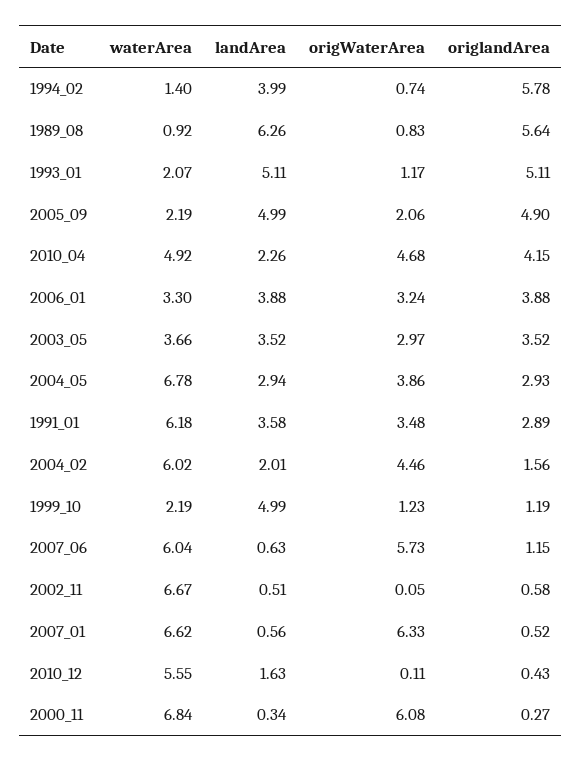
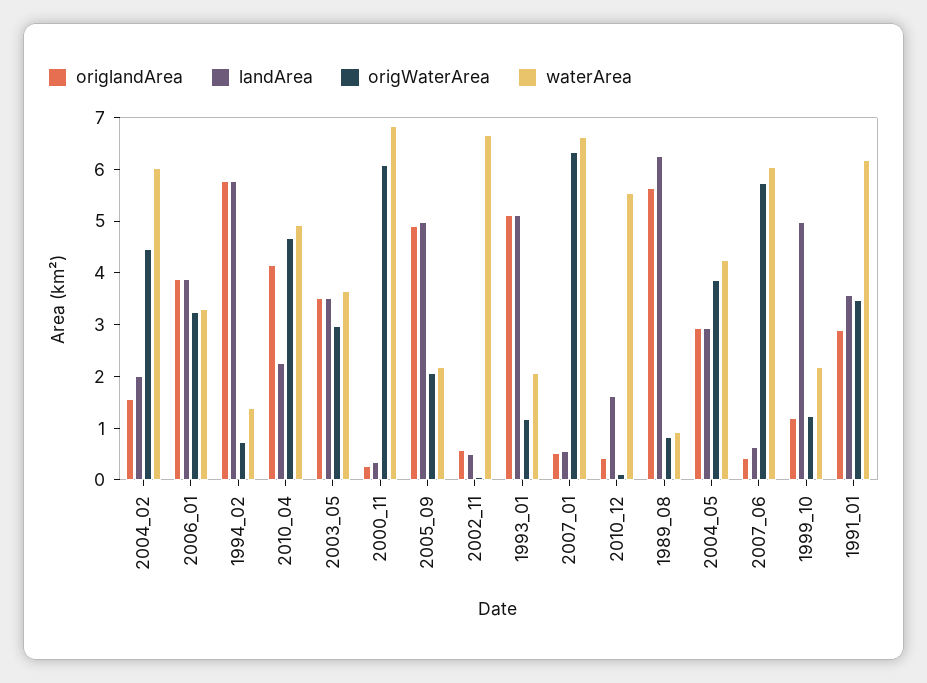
  {
    "waterArea": {
      "1994_02": 1.4,
      "1989_08": 0.92,
      "1993_01": 2.07,
      "2005_09": 2.19,
      "2010_04": 4.92,
      "2006_01": 3.3,
      "2003_05": 3.66,
-     "2004_05": 6.78,
+     "2004_05": 4.2,
      "1991_01": 6.18,
      "2004_02": 6.02,
      "1999_10": 2.19,
      "2007_06": 6.04,
      "2002_11": 6.67,
      "2007_01": 6.62,
      "2010_12": 5.55,
      "2000_11": 6.84
    },
    "landArea": {
-     "1994_02": 3.99,
+     "1994_02": 5.8,
      "1989_08": 6.26,
      "1993_01": 5.11,
      "2005_09": 4.99,
      "2010_04": 2.26,
      "2006_01": 3.88,
      "2003_05": 3.52,
      "2004_05": 2.94,
      "1991_01": 3.58,
      "2004_02": 2.01,
      "1999_10": 4.99,
      "2007_06": 0.63,
      "2002_11": 0.51,
      "2007_01": 0.56,
      "2010_12": 1.63,
      "2000_11": 0.34
    },
    "origWaterArea": {
      "1994_02": 0.74,
      "1989_08": 0.83,
      "1993_01": 1.17,
      "2005_09": 2.06,
      "2010_04": 4.68,
      "2006_01": 3.24,
      "2003_05": 2.97,
      "2004_05": 3.86,
      "1991_01": 3.48,
      "2004_02": 4.46,
      "1999_10": 1.23,
      "2007_06": 5.73,
      "2002_11": 0.05,
      "2007_01": 6.33,
      "2010_12": 0.11,
      "2000_11": 6.08
    },
    "origlandArea": {
      "1994_02": 5.78,
      "1989_08": 5.64,
      "1993_01": 5.11,
      "2005_09": 4.9,
      "2010_04": 4.15,
      "2006_01": 3.88,
      "2003_05": 3.52,
      "2004_05": 2.93,
      "1991_01": 2.89,
      "2004_02": 1.56,
      "1999_10": 1.19,
-     "2007_06": 1.15,
+     "2007_06": 0.4,
      "2002_11": 0.58,
      "2007_01": 0.52,
      "2010_12": 0.43,
      "2000_11": 0.27
    }
  }

